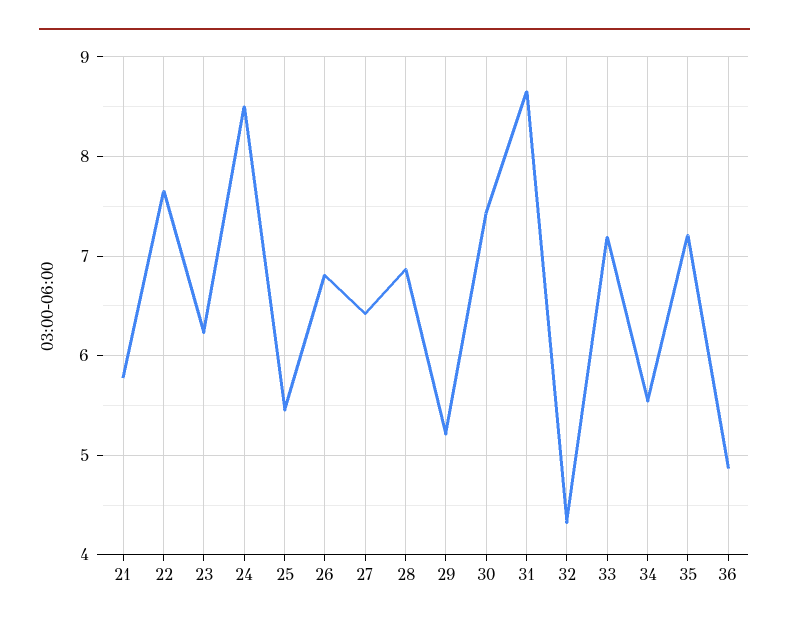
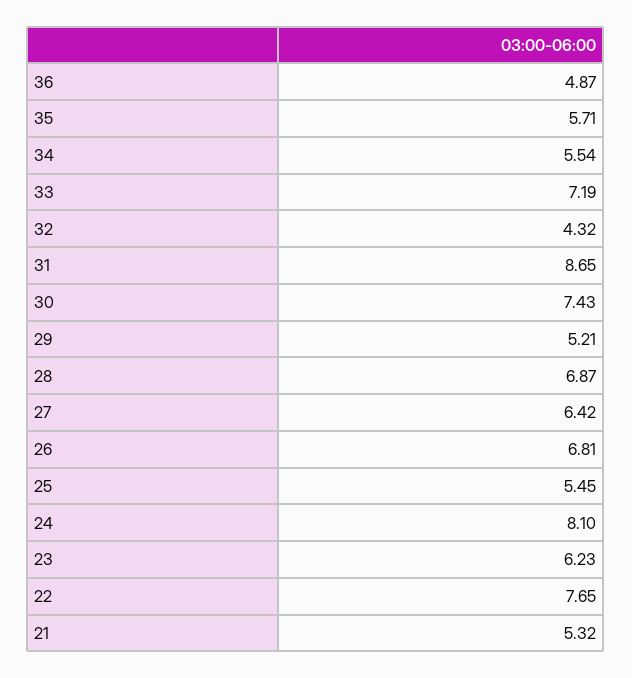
  {
-   "21": 5.8,
+   "21": 5.32,
    "22": 7.65,
    "23": 6.23,
-   "24": 8.5,
+   "24": 8.1,
    "25": 5.45,
    "26": 6.81,
    "27": 6.42,
    "28": 6.87,
    "29": 5.21,
    "30": 7.43,
    "31": 8.65,
    "32": 4.32,
    "33": 7.19,
    "34": 5.54,
-   "35": 7.2,
+   "35": 5.71,
    "36": 4.87
  }

